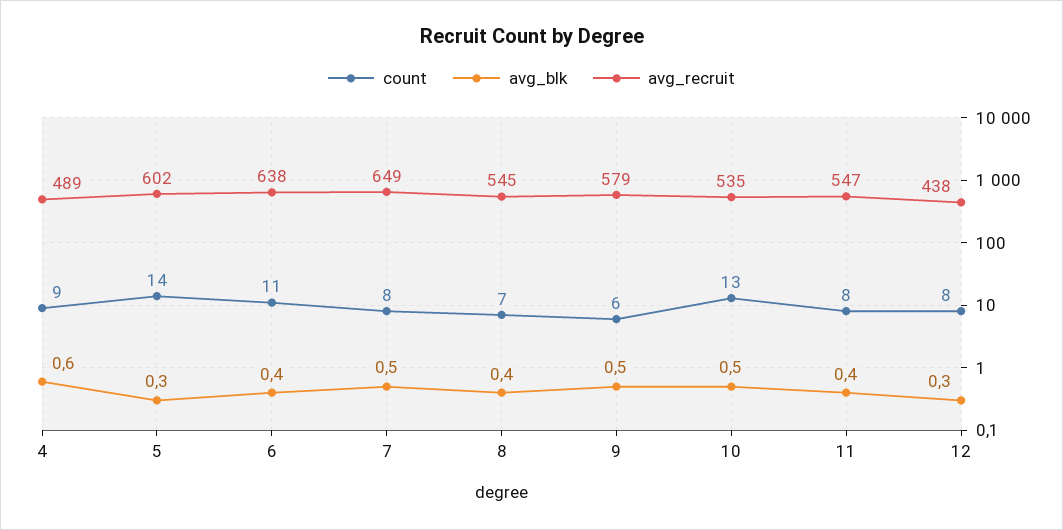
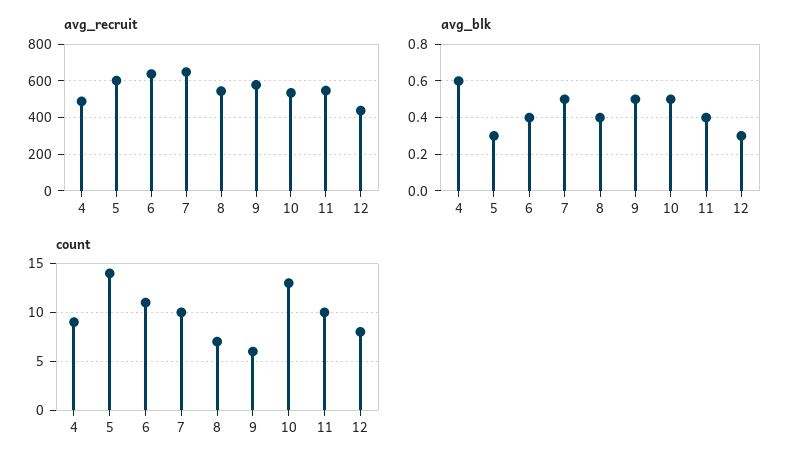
  {
    "count": {
      "4": 9,
      "5": 14,
      "6": 11,
-     "7": 8,
+     "7": 10,
      "8": 7,
      "9": 6,
      "10": 13,
-     "11": 8,
+     "11": 10,
      "12": 8
    },
    "avg_blk": {
      "4": 0.6,
      "5": 0.3,
      "6": 0.4,
      "7": 0.5,
      "8": 0.4,
      "9": 0.5,
      "10": 0.5,
      "11": 0.4,
      "12": 0.3
    },
    "avg_recruit": {
      "4": 489,
      "5": 602,
      "6": 638,
      "7": 649,
      "8": 545,
      "9": 579,
      "10": 535,
      "11": 547,
      "12": 438
    }
  }

